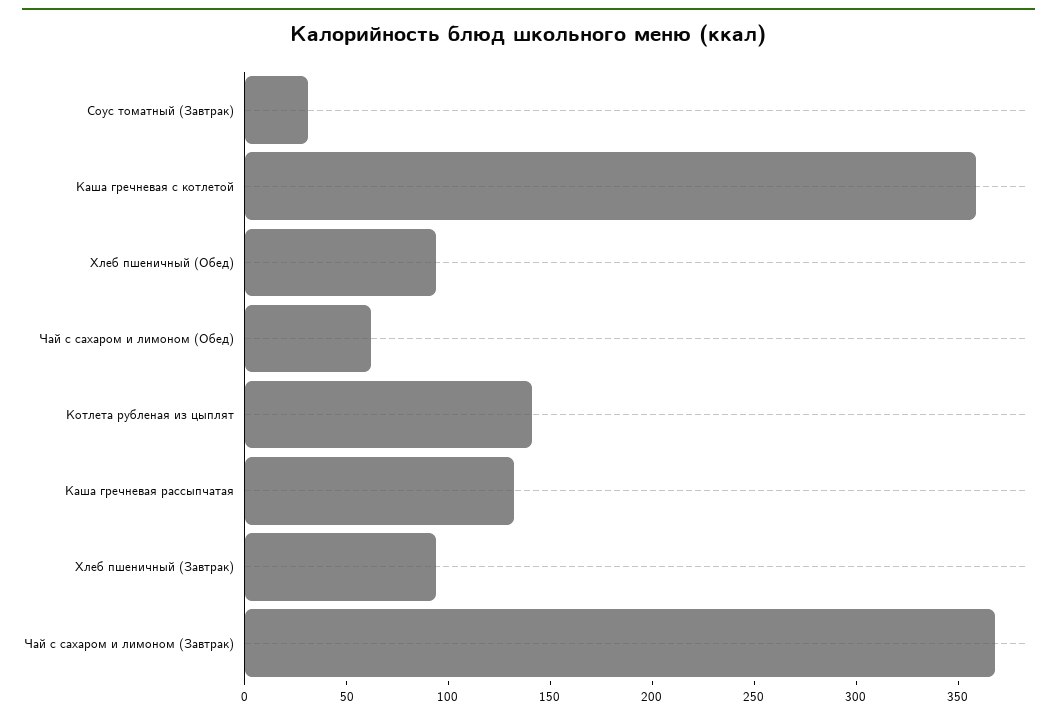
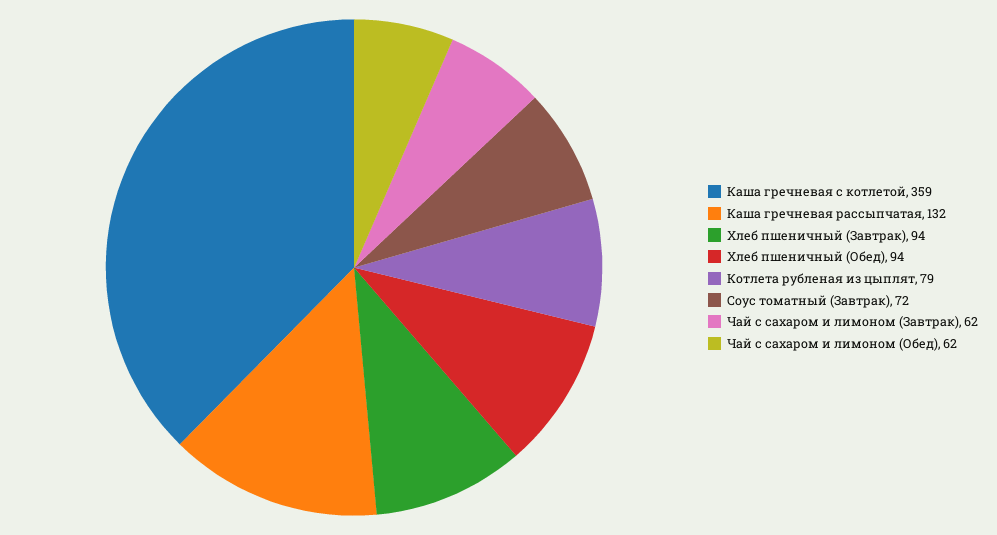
  {
-   "Соус томатный (Завтрак)": 30,
+   "Соус томатный (Завтрак)": 72,
    "Каша гречневая с котлетой": 359,
    "Хлеб пшеничный (Обед)": 94,
    "Чай с сахаром и лимоном (Обед)": 62,
-   "Котлета рубленая из цыплят": 140,
+   "Котлета рубленая из цыплят": 79,
    "Каша гречневая рассыпчатая": 132,
    "Хлеб пшеничный (Завтрак)": 94,
-   "Чай с сахаром и лимоном (Завтрак)": 370
+   "Чай с сахаром и лимоном (Завтрак)": 62
  }

